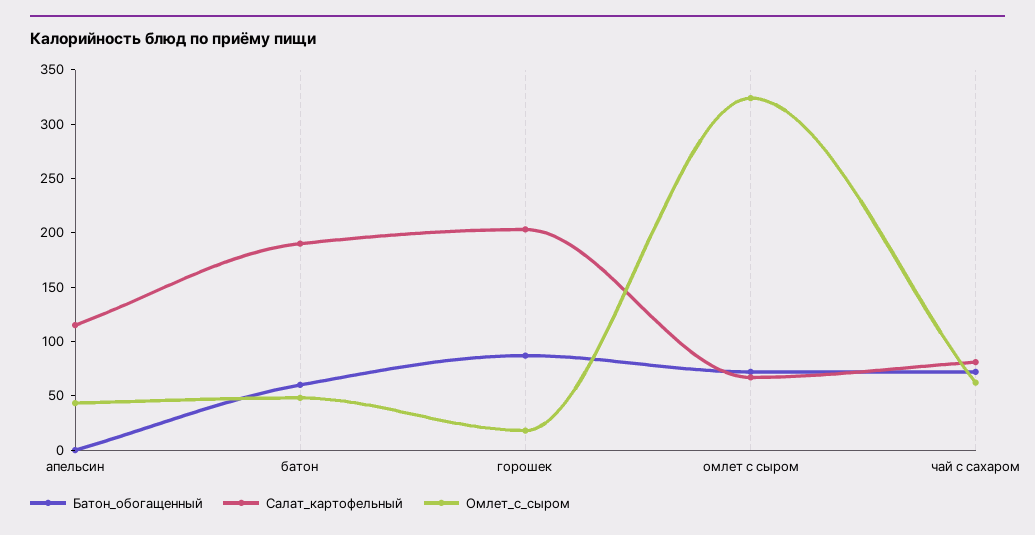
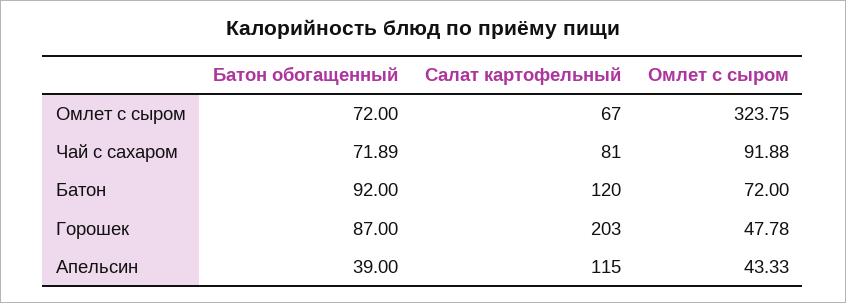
  {
    "Батон_обогащенный": {
-     "апельсин": 0,
+     "апельсин": 39,
-     "батон": 60,
+     "батон": 92,
      "горошек": 87,
      "омлет с сыром": 72,
      "чай с сахаром": 71.89
    },
    "Салат_картофельный": {
      "апельсин": 115,
-     "батон": 190,
+     "батон": 120,
      "горошек": 203,
      "омлет с сыром": 67,
      "чай с сахаром": 81
    },
    "Омлет_с_сыром": {
      "апельсин": 43.33,
-     "батон": 50,
+     "батон": 72,
-     "горошек": 20,
+     "горошек": 47.78,
      "омлет с сыром": 323.75,
-     "чай с сахаром": 60
+     "чай с сахаром": 91.88
    }
  }

